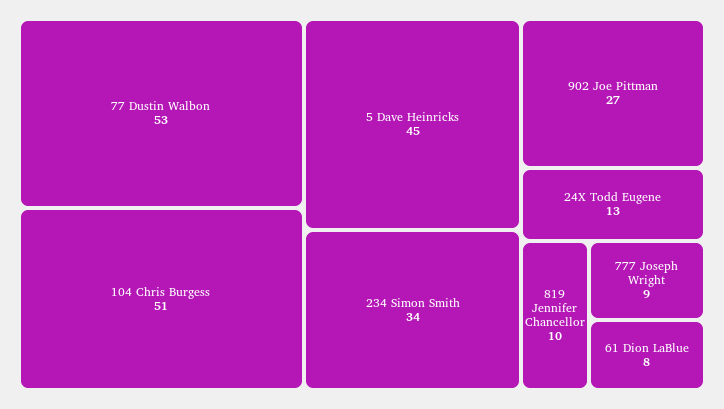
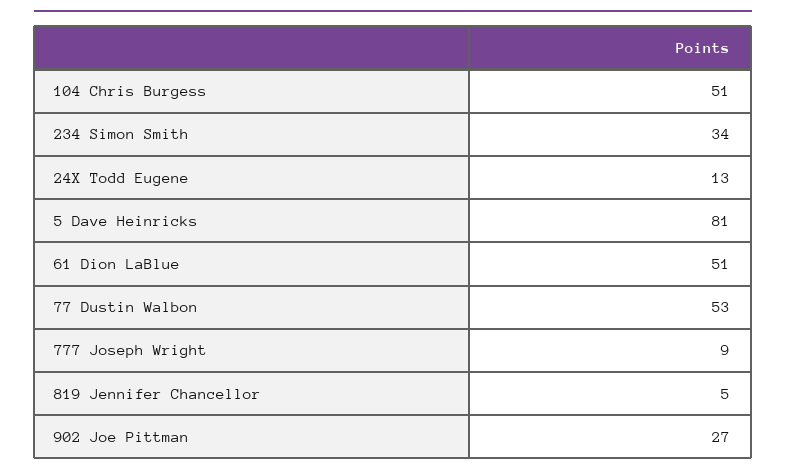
  {
    "77 Dustin Walbon": 53,
    "104 Chris Burgess": 51,
-   "5 Dave Heinricks": 45,
+   "5 Dave Heinricks": 81,
    "234 Simon Smith": 34,
    "902 Joe Pittman": 27,
    "24X Todd Eugene": 13,
-   "819 Jennifer Chancellor": 10,
+   "819 Jennifer Chancellor": 5,
    "777 Joseph Wright": 9,
-   "61 Dion LaBlue": 8
+   "61 Dion LaBlue": 51
  }

